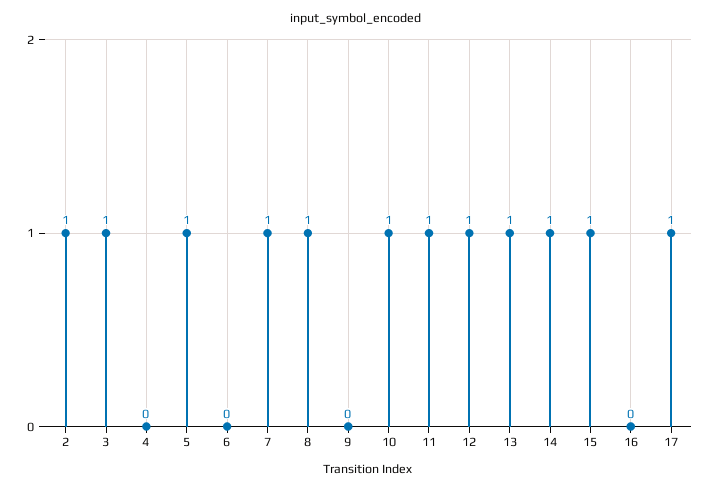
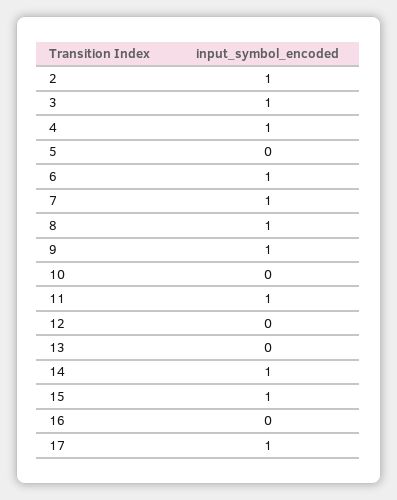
  {
    "2": 1,
    "3": 1,
-   "4": 0,
+   "4": 1,
-   "5": 1,
+   "5": 0,
-   "6": 0,
+   "6": 1,
    "7": 1,
    "8": 1,
-   "9": 0,
+   "9": 1,
-   "10": 1,
+   "10": 0,
    "11": 1,
-   "12": 1,
+   "12": 0,
-   "13": 1,
+   "13": 0,
    "14": 1,
    "15": 1,
    "16": 0,
    "17": 1
  }

